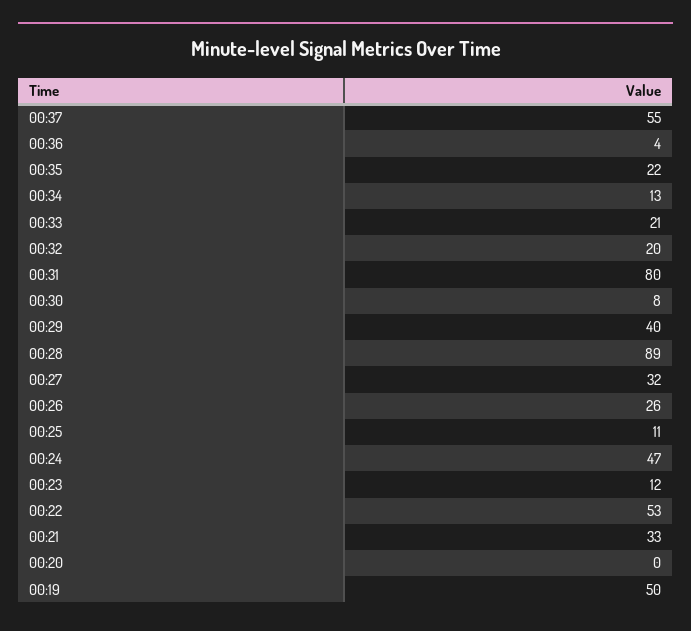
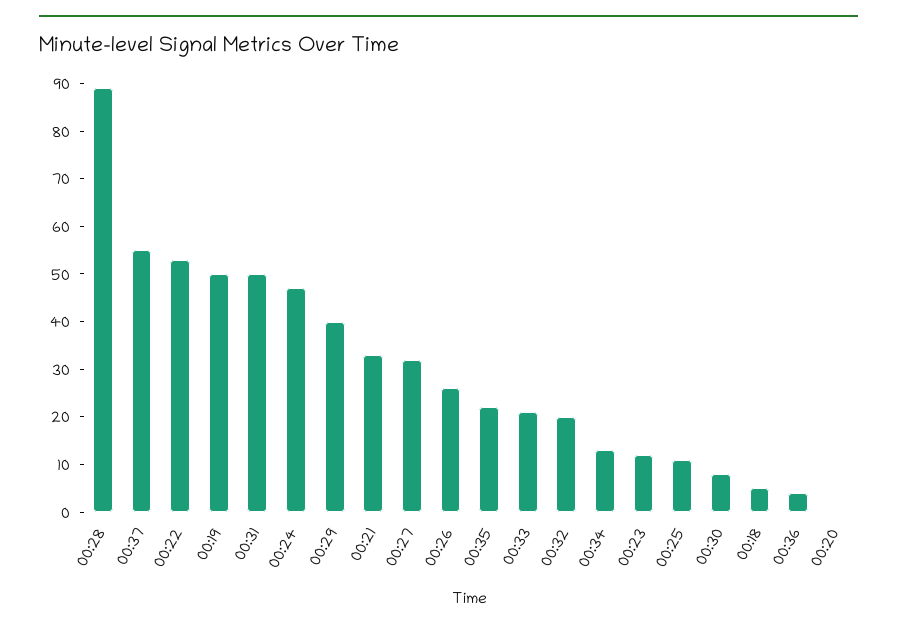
  {
    "00:37": 55,
    "00:36": 4,
    "00:35": 22,
    "00:34": 13,
    "00:33": 21,
    "00:32": 20,
-   "00:31": 80,
+   "00:31": 50,
    "00:30": 8,
    "00:29": 40,
    "00:28": 89,
    "00:27": 32,
    "00:26": 26,
    "00:25": 11,
    "00:24": 47,
    "00:23": 12,
    "00:22": 53,
    "00:21": 33,
    "00:20": 0,
-   "00:19": 50
+   "00:19": 50,
+   "00:18": 5
  }

